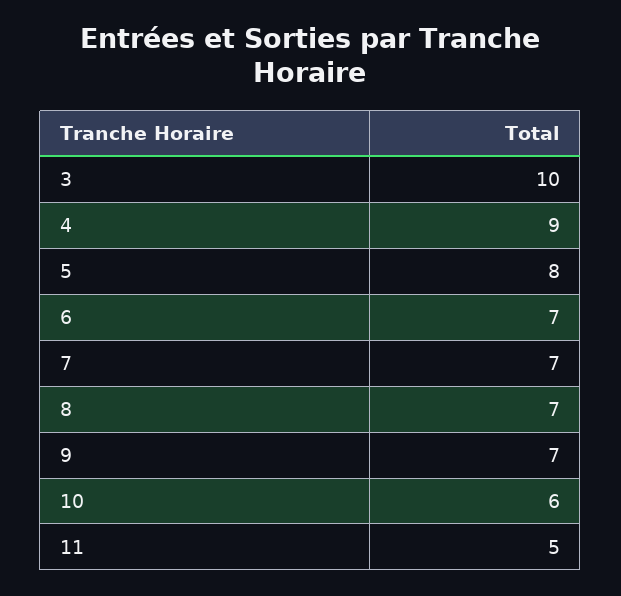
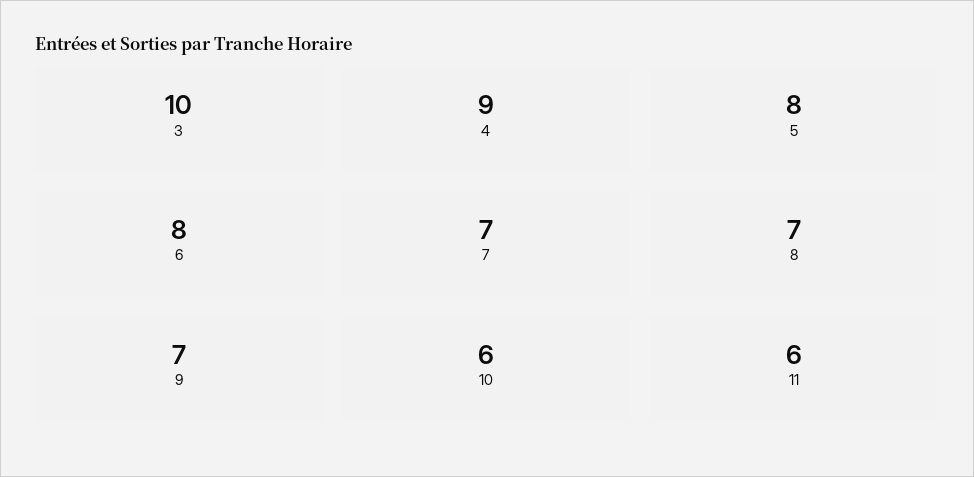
  {
    "3": 10,
    "4": 9,
    "5": 8,
-   "6": 7,
+   "6": 8,
    "7": 7,
    "8": 7,
    "9": 7,
    "10": 6,
-   "11": 5
+   "11": 6
  }

